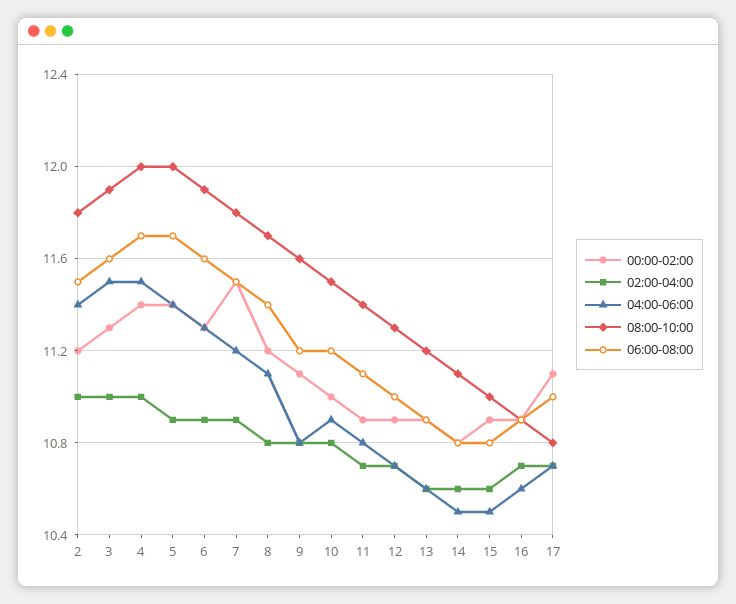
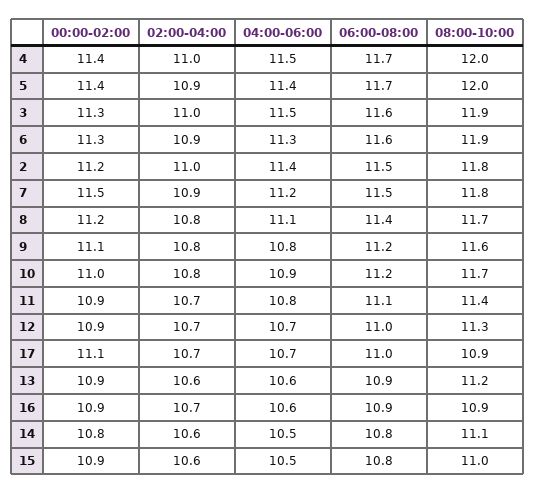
  {
    "00:00-02:00": {
      "2": 11.2,
      "3": 11.3,
      "4": 11.4,
      "5": 11.4,
      "6": 11.3,
      "7": 11.5,
      "8": 11.2,
      "9": 11.1,
      "10": 11,
      "11": 10.9,
      "12": 10.9,
      "13": 10.9,
      "14": 10.8,
      "15": 10.9,
      "16": 10.9,
      "17": 11.1
    },
    "02:00-04:00": {
      "2": 11,
      "3": 11,
      "4": 11,
      "5": 10.9,
      "6": 10.9,
      "7": 10.9,
      "8": 10.8,
      "9": 10.8,
      "10": 10.8,
      "11": 10.7,
      "12": 10.7,
      "13": 10.6,
      "14": 10.6,
      "15": 10.6,
      "16": 10.7,
      "17": 10.7
    },
    "04:00-06:00": {
      "2": 11.4,
      "3": 11.5,
      "4": 11.5,
      "5": 11.4,
      "6": 11.3,
      "7": 11.2,
      "8": 11.1,
      "9": 10.8,
      "10": 10.9,
      "11": 10.8,
      "12": 10.7,
      "13": 10.6,
      "14": 10.5,
      "15": 10.5,
      "16": 10.6,
      "17": 10.7
    },
    "08:00-10:00": {
      "2": 11.8,
      "3": 11.9,
      "4": 12,
      "5": 12,
      "6": 11.9,
      "7": 11.8,
      "8": 11.7,
      "9": 11.6,
-     "10": 11.5,
+     "10": 11.7,
      "11": 11.4,
      "12": 11.3,
      "13": 11.2,
      "14": 11.1,
      "15": 11,
      "16": 10.9,
-     "17": 10.8
+     "17": 10.9
    },
    "06:00-08:00": {
      "2": 11.5,
      "3": 11.6,
      "4": 11.7,
      "5": 11.7,
      "6": 11.6,
      "7": 11.5,
      "8": 11.4,
      "9": 11.2,
      "10": 11.2,
      "11": 11.1,
      "12": 11,
      "13": 10.9,
      "14": 10.8,
      "15": 10.8,
      "16": 10.9,
      "17": 11
    }
  }

